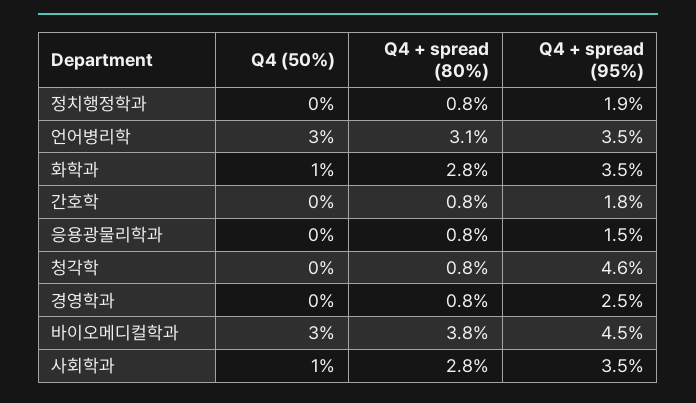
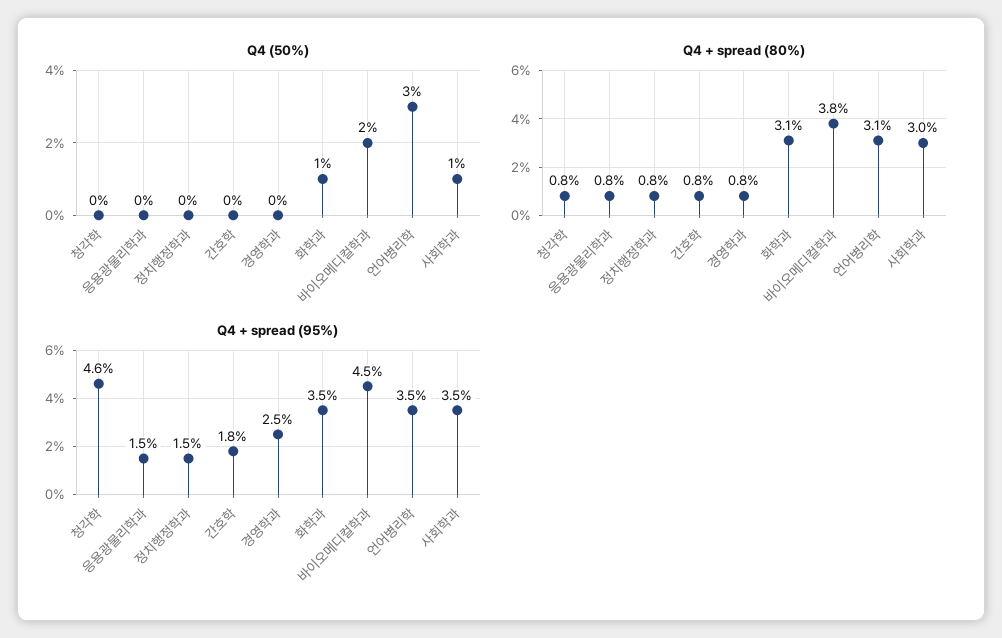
  {
    "Q4 (50%)": {
      "정치행정학과": 0,
      "언어병리학": 3,
      "화학과": 1,
      "간호학": 0,
      "응용광물리학과": 0,
      "청각학": 0,
      "경영학과": 0,
-     "바이오메디컬학과": 3,
+     "바이오메디컬학과": 2,
      "사회학과": 1
    },
    "Q4 + spread (80%)": {
      "정치행정학과": 0.8,
      "언어병리학": 3.1,
-     "화학과": 2.8,
+     "화학과": 3.1,
      "간호학": 0.8,
      "응용광물리학과": 0.8,
      "청각학": 0.8,
      "경영학과": 0.8,
      "바이오메디컬학과": 3.8,
-     "사회학과": 2.8
+     "사회학과": 3
    },
    "Q4 + spread (95%)": {
-     "정치행정학과": 1.9,
+     "정치행정학과": 1.5,
      "언어병리학": 3.5,
      "화학과": 3.5,
      "간호학": 1.8,
      "응용광물리학과": 1.5,
      "청각학": 4.6,
      "경영학과": 2.5,
      "바이오메디컬학과": 4.5,
      "사회학과": 3.5
    }
  }

